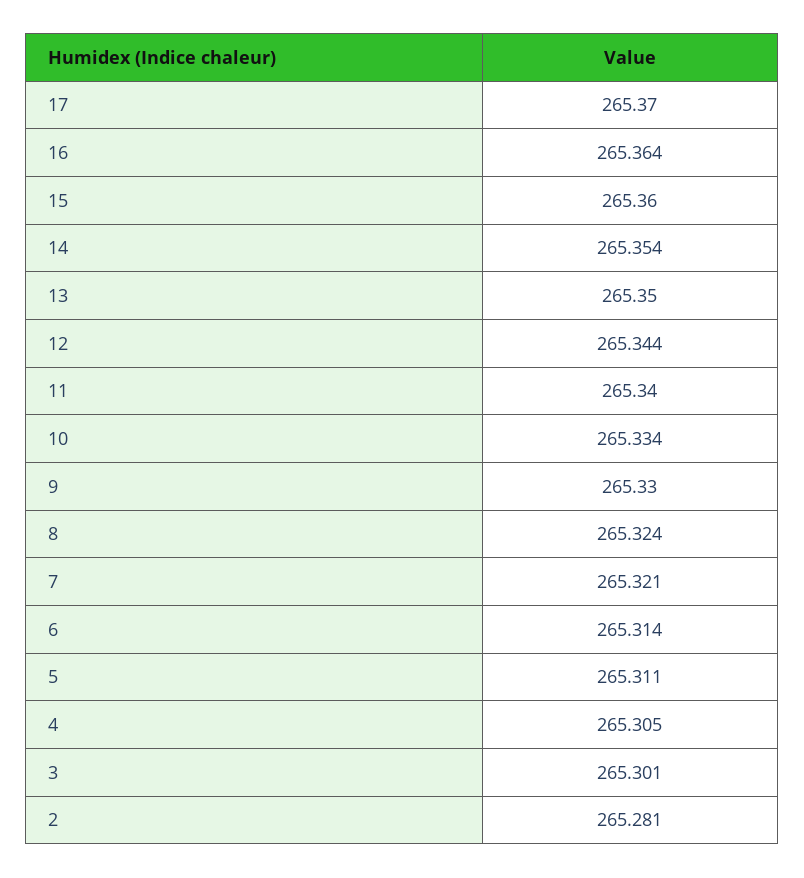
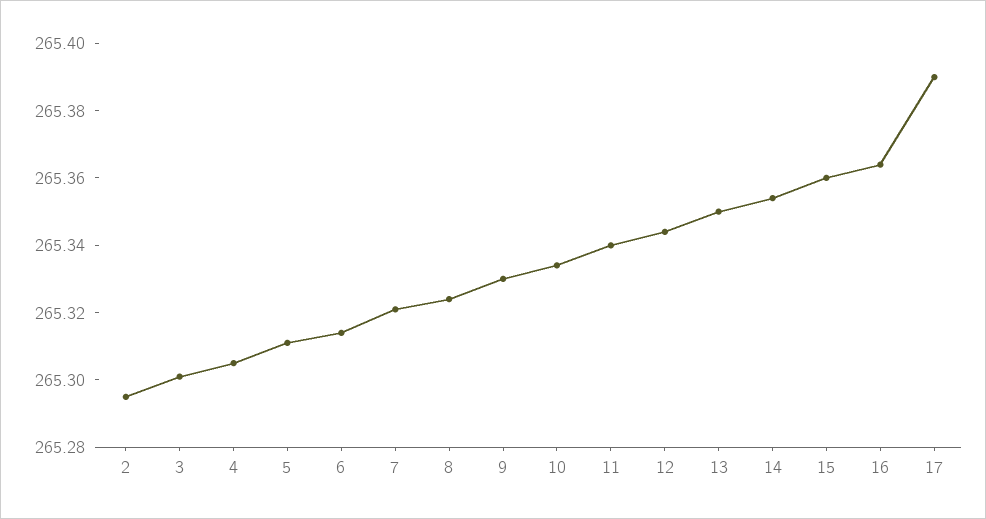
  {
-   "17": 265.37,
+   "17": 265.39,
    "16": 265.364,
    "15": 265.36,
    "14": 265.354,
    "13": 265.35,
    "12": 265.344,
    "11": 265.34,
    "10": 265.334,
    "9": 265.33,
    "8": 265.324,
    "7": 265.321,
    "6": 265.314,
    "5": 265.311,
    "4": 265.305,
    "3": 265.301,
-   "2": 265.281
+   "2": 265.295
  }

